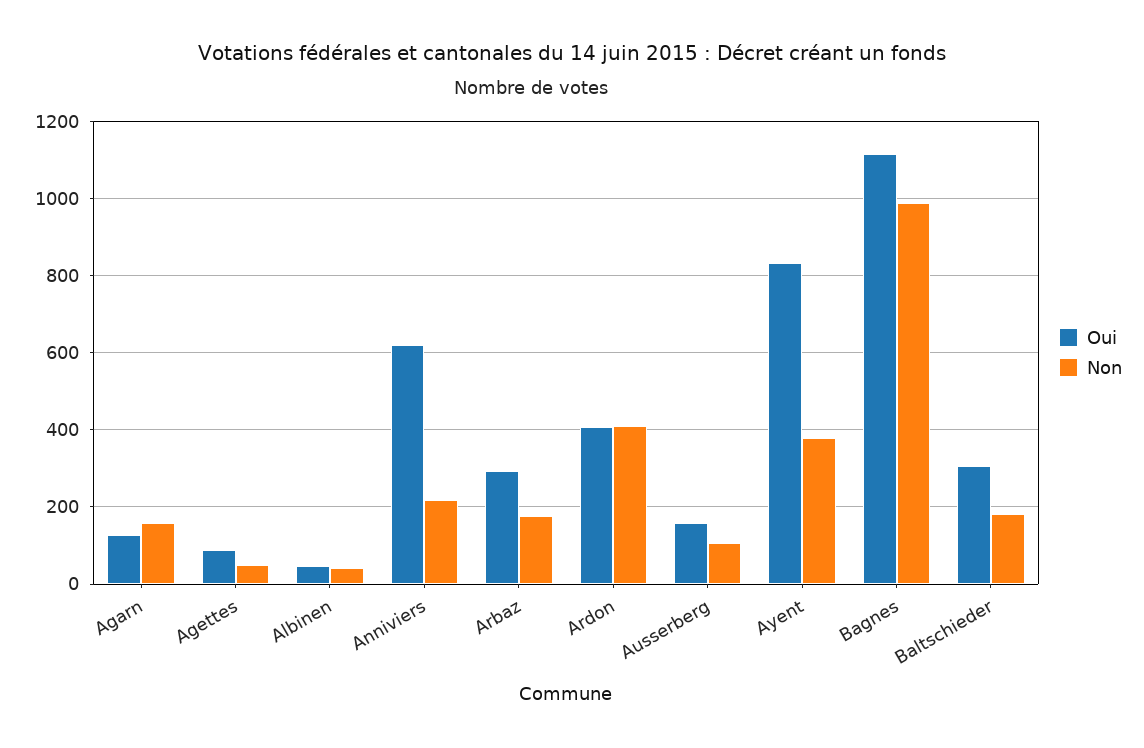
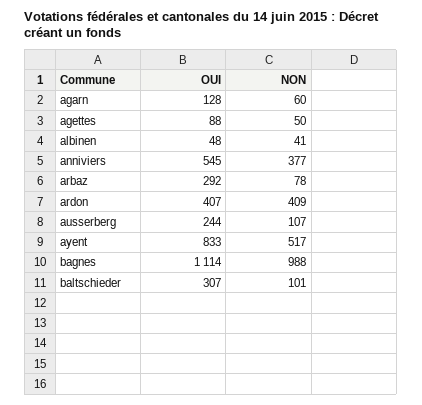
  {
    "Oui": {
      "Agarn": 128,
      "Agettes": 88,
      "Albinen": 48,
-     "Anniviers": 620,
+     "Anniviers": 545,
      "Arbaz": 292,
      "Ardon": 407,
-     "Ausserberg": 160,
+     "Ausserberg": 244,
      "Ayent": 833,
      "Bagnes": 1114,
      "Baltschieder": 307
    },
    "Non": {
-     "Agarn": 160,
+     "Agarn": 60,
      "Agettes": 50,
      "Albinen": 41,
-     "Anniviers": 220,
+     "Anniviers": 377,
-     "Arbaz": 180,
+     "Arbaz": 78,
      "Ardon": 409,
      "Ausserberg": 107,
-     "Ayent": 380,
+     "Ayent": 517,
      "Bagnes": 988,
-     "Baltschieder": 180
+     "Baltschieder": 101
    }
  }

